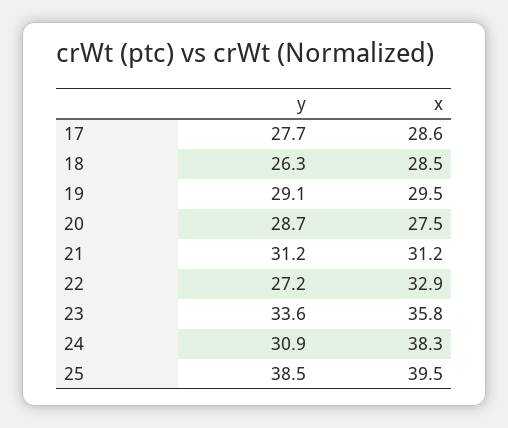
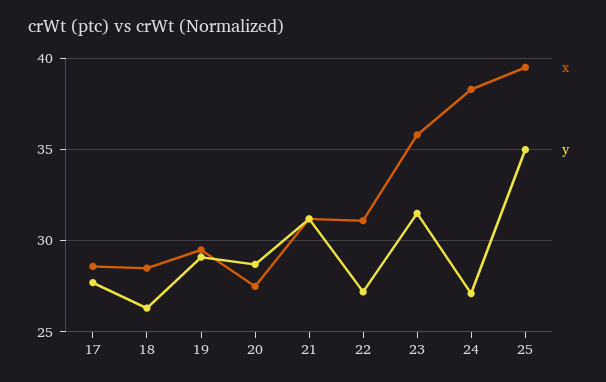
  {
    "y": {
      "17": 27.7,
      "18": 26.3,
      "19": 29.1,
      "20": 28.7,
      "21": 31.2,
      "22": 27.2,
-     "23": 33.6,
+     "23": 31.5,
-     "24": 30.9,
+     "24": 27,
-     "25": 38.5
+     "25": 35
    },
    "x": {
      "17": 28.6,
      "18": 28.5,
      "19": 29.5,
      "20": 27.5,
      "21": 31.2,
-     "22": 32.9,
+     "22": 31,
      "23": 35.8,
      "24": 38.3,
      "25": 39.5
    }
  }

